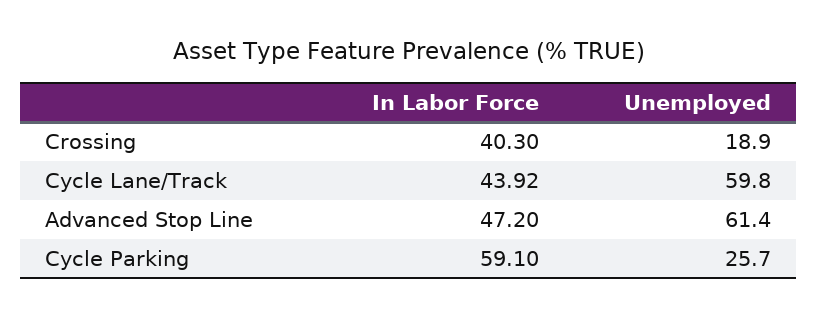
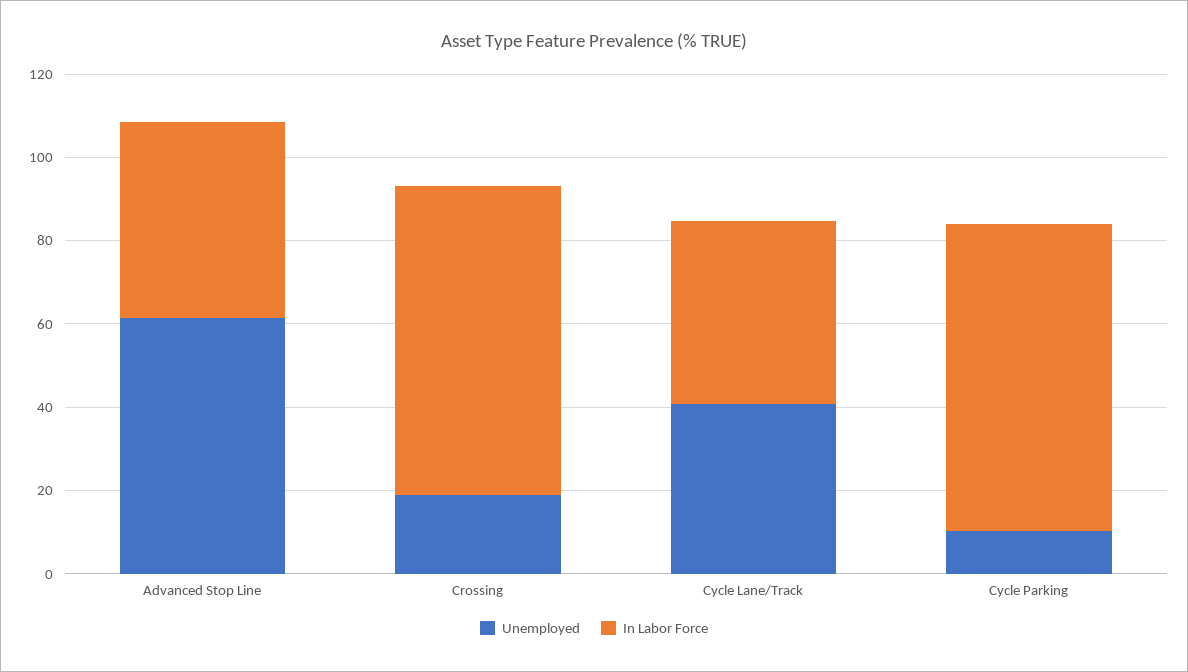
  {
    "In Labor Force": {
-     "Crossing": 40.3,
+     "Crossing": 75,
      "Cycle Lane/Track": 43.92,
      "Advanced Stop Line": 47.2,
-     "Cycle Parking": 59.1
+     "Cycle Parking": 75
    },
    "Unemployed": {
      "Crossing": 18.9,
-     "Cycle Lane/Track": 59.8,
+     "Cycle Lane/Track": 40,
      "Advanced Stop Line": 61.4,
-     "Cycle Parking": 25.7
+     "Cycle Parking": 10
    }
  }

